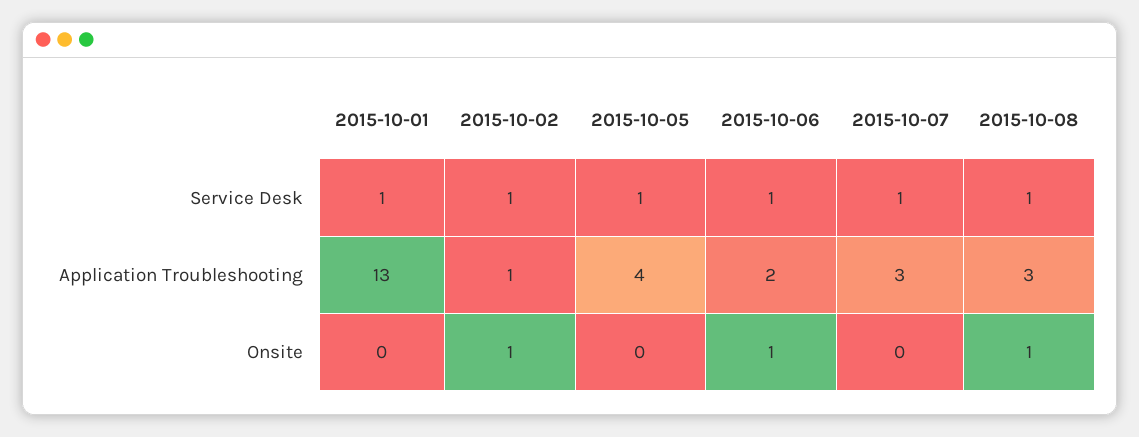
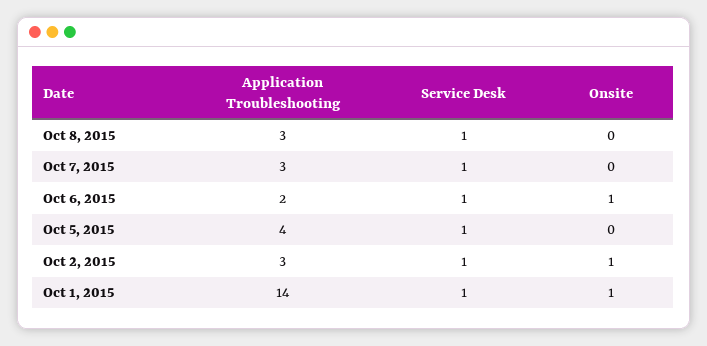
  {
    "2015-10-01": {
      "Service Desk": 1,
-     "Application Troubleshooting": 13,
+     "Application Troubleshooting": 14,
-     "Onsite": 0
+     "Onsite": 1
    },
    "2015-10-02": {
      "Service Desk": 1,
-     "Application Troubleshooting": 1,
+     "Application Troubleshooting": 3,
      "Onsite": 1
    },
    "2015-10-05": {
      "Service Desk": 1,
      "Application Troubleshooting": 4,
      "Onsite": 0
    },
    "2015-10-06": {
      "Service Desk": 1,
      "Application Troubleshooting": 2,
      "Onsite": 1
    },
    "2015-10-07": {
      "Service Desk": 1,
      "Application Troubleshooting": 3,
      "Onsite": 0
    },
    "2015-10-08": {
      "Service Desk": 1,
      "Application Troubleshooting": 3,
-     "Onsite": 1
+     "Onsite": 0
    }
  }

